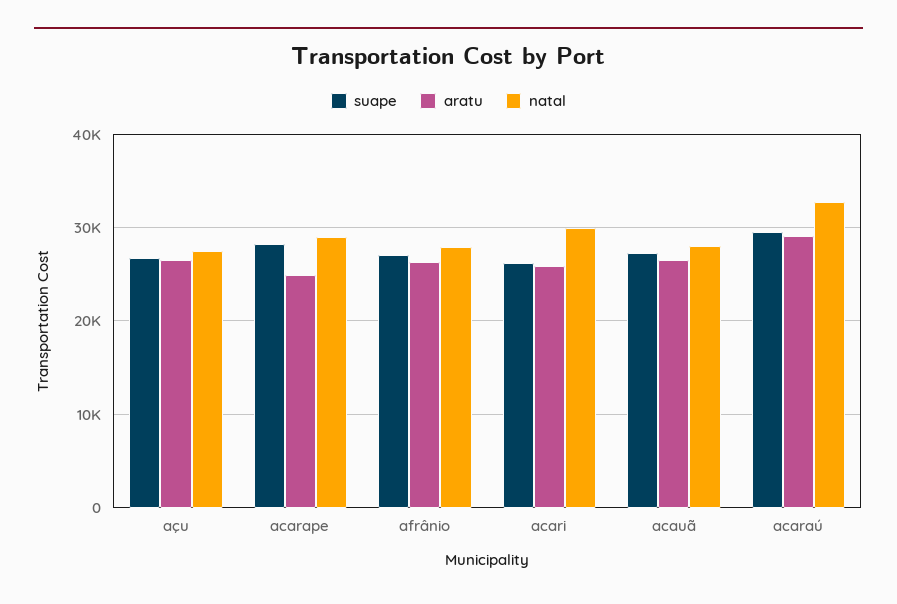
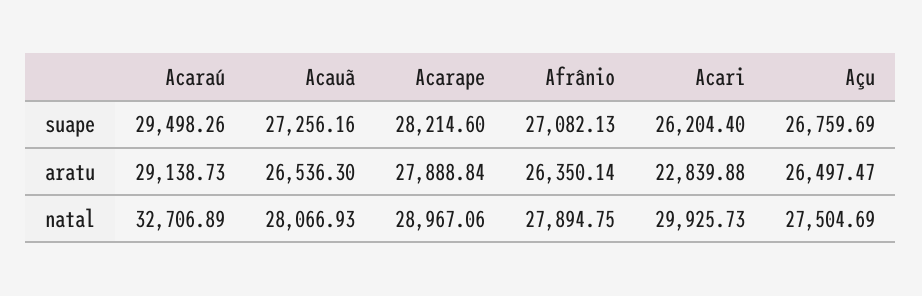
  {
    "suape": {
      "açu": 26759.69,
      "acarape": 28214.6,
      "afrânio": 27082.13,
      "acari": 26204.4,
      "acauã": 27256.16,
      "acaraú": 29498.26
    },
    "aratu": {
      "açu": 26497.47,
-     "acarape": 25000,
+     "acarape": 27888.84,
      "afrânio": 26350.14,
-     "acari": 26000,
+     "acari": 22839.88,
      "acauã": 26536.3,
      "acaraú": 29138.73
    },
    "natal": {
      "açu": 27504.69,
      "acarape": 28967.06,
      "afrânio": 27894.75,
      "acari": 29925.73,
      "acauã": 28066.93,
      "acaraú": 32706.89
    }
  }

